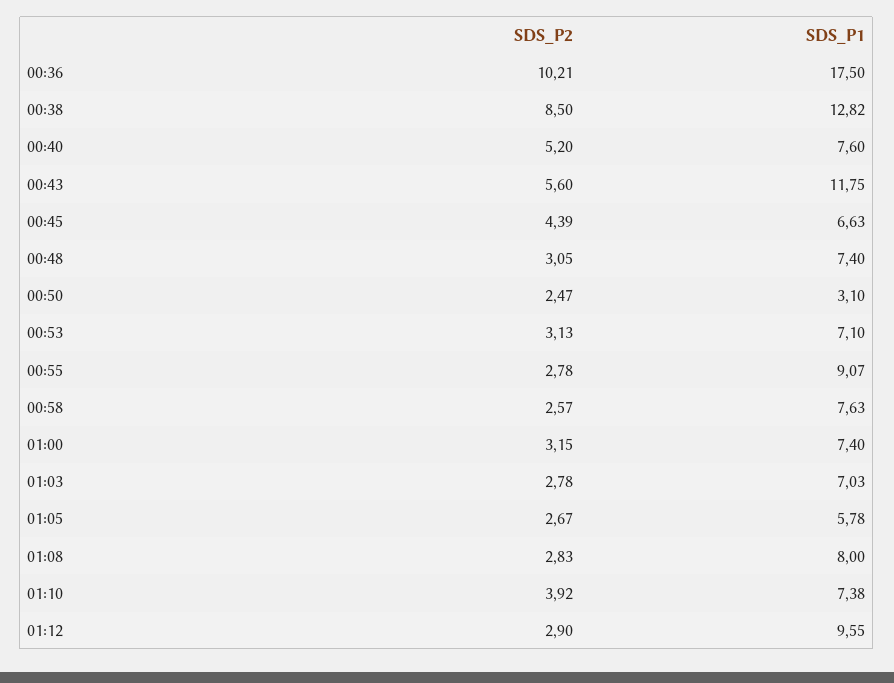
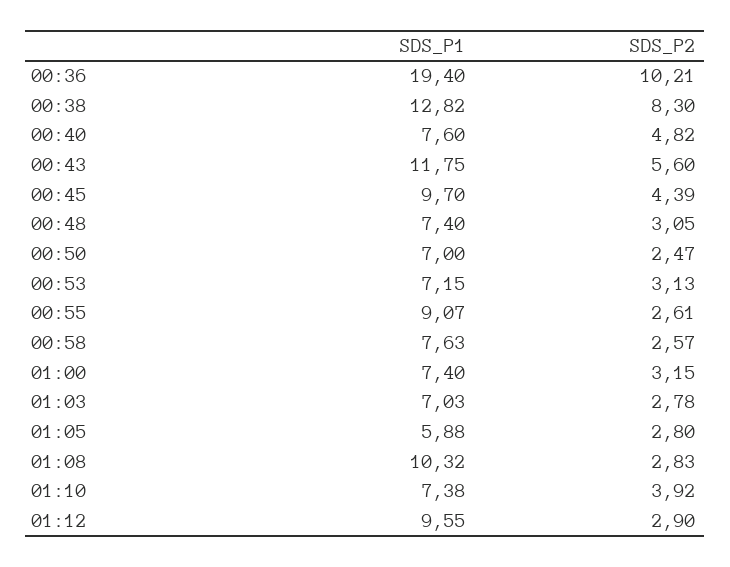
  {
    "SDS_P2": {
      "00:36": 10.21,
-     "00:38": 8.5,
+     "00:38": 8.3,
-     "00:40": 5.2,
+     "00:40": 4.82,
      "00:43": 5.6,
      "00:45": 4.39,
      "00:48": 3.05,
      "00:50": 2.47,
      "00:53": 3.13,
-     "00:55": 2.78,
+     "00:55": 2.61,
      "00:58": 2.57,
      "01:00": 3.15,
      "01:03": 2.78,
-     "01:05": 2.67,
+     "01:05": 2.8,
      "01:08": 2.83,
      "01:10": 3.92,
      "01:12": 2.9
    },
    "SDS_P1": {
-     "00:36": 17.5,
+     "00:36": 19.4,
      "00:38": 12.82,
      "00:40": 7.6,
      "00:43": 11.75,
-     "00:45": 6.63,
+     "00:45": 9.7,
      "00:48": 7.4,
-     "00:50": 3.1,
+     "00:50": 7,
-     "00:53": 7.1,
+     "00:53": 7.15,
      "00:55": 9.07,
      "00:58": 7.63,
      "01:00": 7.4,
      "01:03": 7.03,
-     "01:05": 5.78,
+     "01:05": 5.88,
-     "01:08": 8,
+     "01:08": 10.32,
      "01:10": 7.38,
      "01:12": 9.55
    }
  }

